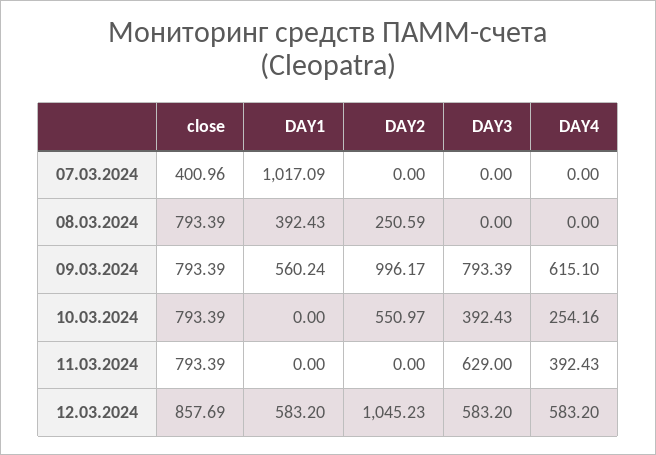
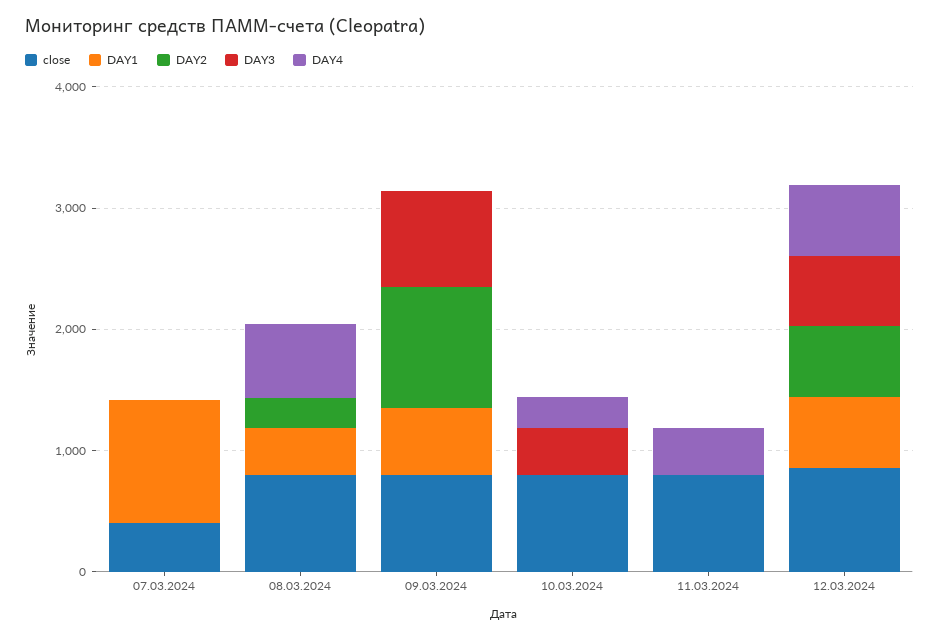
  {
    "close": {
      "07.03.2024": 400.96,
      "08.03.2024": 793.39,
      "09.03.2024": 793.39,
      "10.03.2024": 793.39,
      "11.03.2024": 793.39,
      "12.03.2024": 857.69
    },
    "DAY1": {
      "07.03.2024": 1017.09,
      "08.03.2024": 392.43,
      "09.03.2024": 560.24,
      "10.03.2024": 0,
      "11.03.2024": 0,
      "12.03.2024": 583.2
    },
    "DAY2": {
      "07.03.2024": 0,
      "08.03.2024": 250.59,
      "09.03.2024": 996.17,
-     "10.03.2024": 550.97,
+     "10.03.2024": 0,
      "11.03.2024": 0,
-     "12.03.2024": 1045.23
+     "12.03.2024": 600
    },
    "DAY3": {
      "07.03.2024": 0,
      "08.03.2024": 0,
      "09.03.2024": 793.39,
      "10.03.2024": 392.43,
-     "11.03.2024": 629,
+     "11.03.2024": 0,
      "12.03.2024": 583.2
    },
    "DAY4": {
      "07.03.2024": 0,
-     "08.03.2024": 0,
+     "08.03.2024": 600,
-     "09.03.2024": 615.1,
+     "09.03.2024": 0,
      "10.03.2024": 254.16,
      "11.03.2024": 392.43,
      "12.03.2024": 583.2
    }
  }

